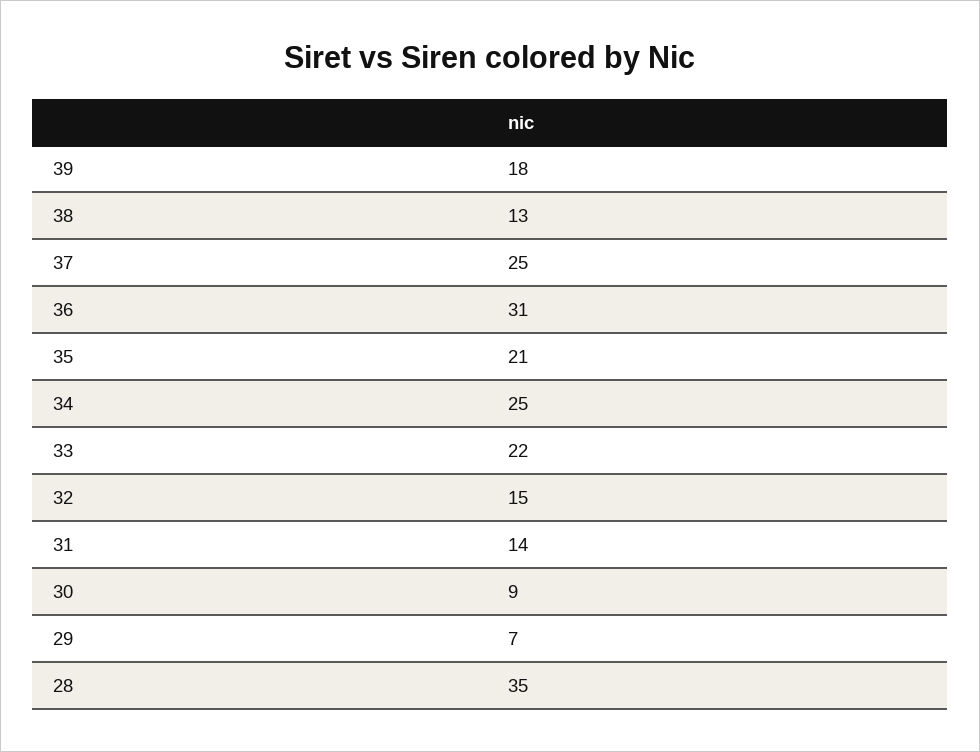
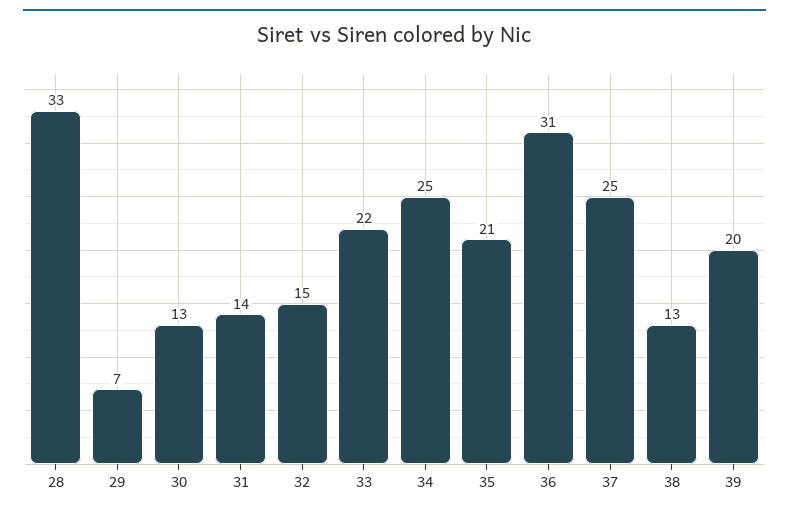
  {
-   "39": 18,
+   "39": 20,
    "38": 13,
    "37": 25,
    "36": 31,
    "35": 21,
    "34": 25,
    "33": 22,
    "32": 15,
    "31": 14,
-   "30": 9,
+   "30": 13,
    "29": 7,
-   "28": 35
+   "28": 33
  }

